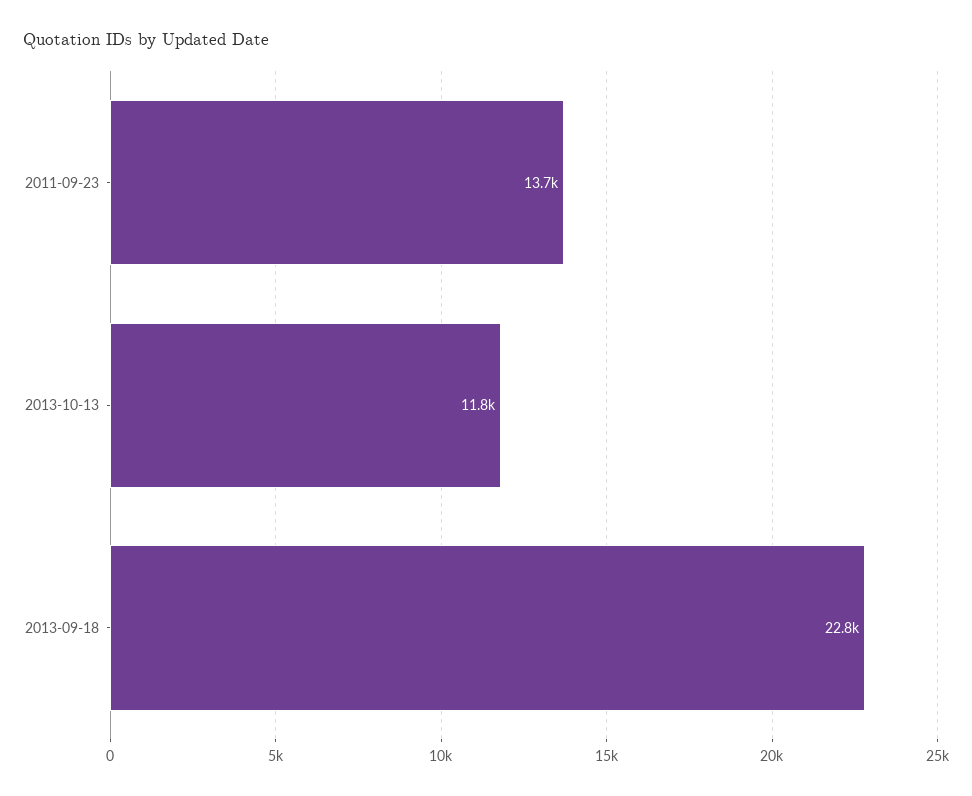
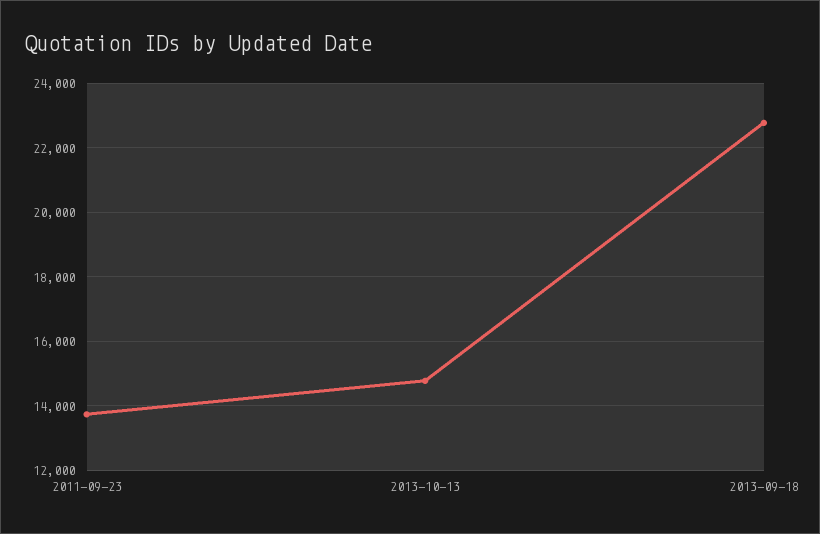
  {
    "2011-09-23": 13700,
-   "2013-10-13": 11800,
+   "2013-10-13": 14800,
    "2013-09-18": 22800
  }

